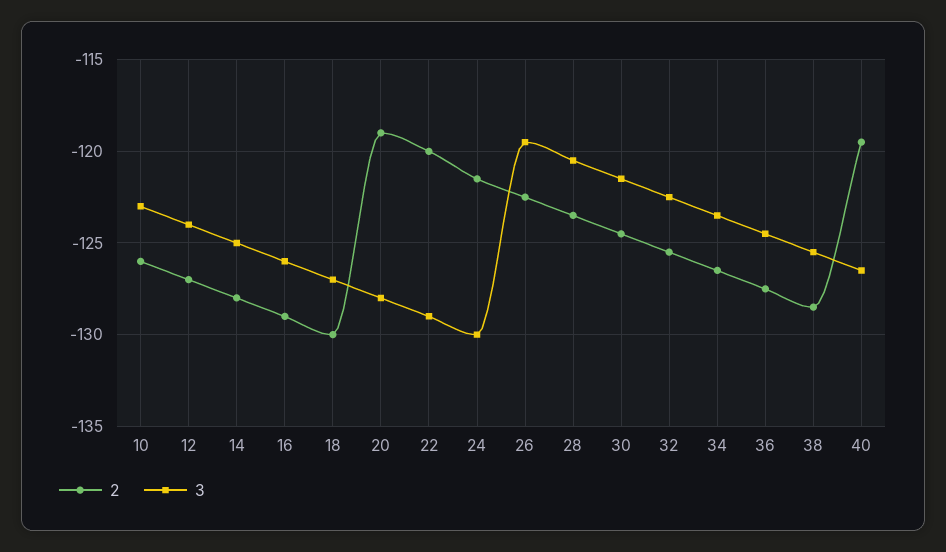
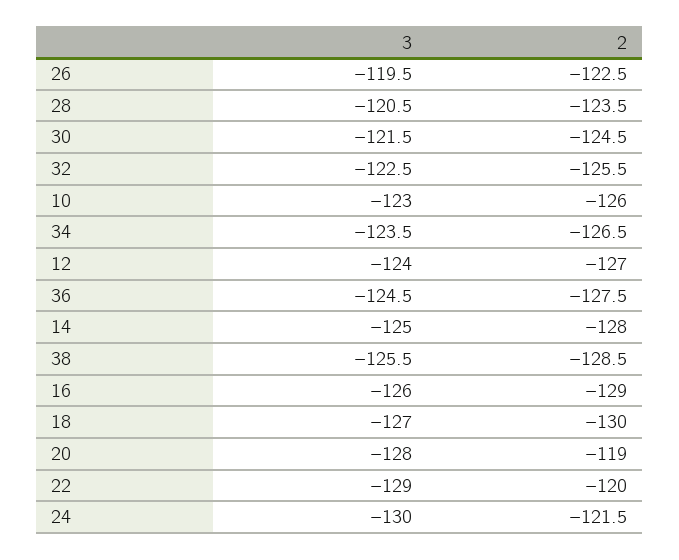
  {
    "2": {
      "10": -126,
      "12": -127,
      "14": -128,
      "16": -129,
      "18": -130,
      "20": -119,
      "22": -120,
      "24": -121.5,
      "26": -122.5,
      "28": -123.5,
      "30": -124.5,
      "32": -125.5,
      "34": -126.5,
      "36": -127.5,
-     "38": -128.5,
+     "38": -128.5
-     "40": -119.5
    },
    "3": {
      "10": -123,
      "12": -124,
      "14": -125,
      "16": -126,
      "18": -127,
      "20": -128,
      "22": -129,
      "24": -130,
      "26": -119.5,
      "28": -120.5,
      "30": -121.5,
      "32": -122.5,
      "34": -123.5,
      "36": -124.5,
-     "38": -125.5,
+     "38": -125.5
-     "40": -126.5
    }
  }

